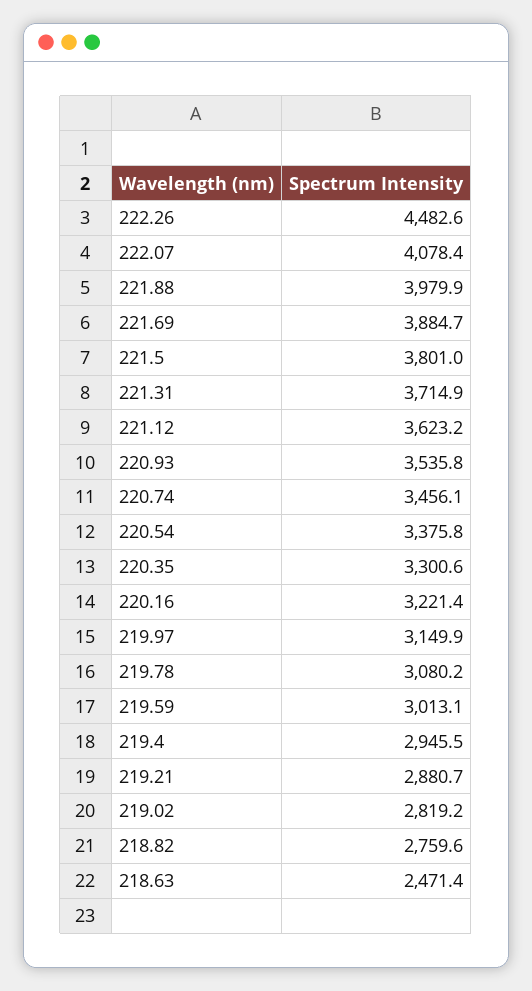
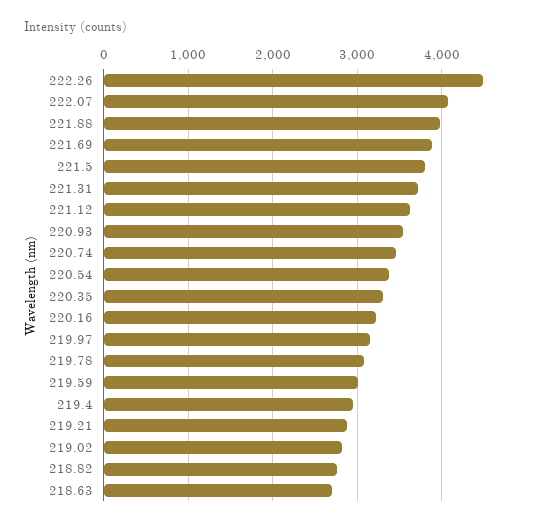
  {
    "222.26": 4482.6,
    "222.07": 4078.4,
    "221.88": 3979.9,
    "221.69": 3884.7,
    "221.5": 3801,
    "221.31": 3714.9,
    "221.12": 3623.2,
    "220.93": 3535.8,
    "220.74": 3456.1,
    "220.54": 3375.8,
    "220.35": 3300.6,
    "220.16": 3221.4,
    "219.97": 3149.9,
    "219.78": 3080.2,
    "219.59": 3013.1,
    "219.4": 2945.5,
    "219.21": 2880.7,
    "219.02": 2819.2,
    "218.82": 2759.6,
-   "218.63": 2471.4
+   "218.63": 2700
  }

